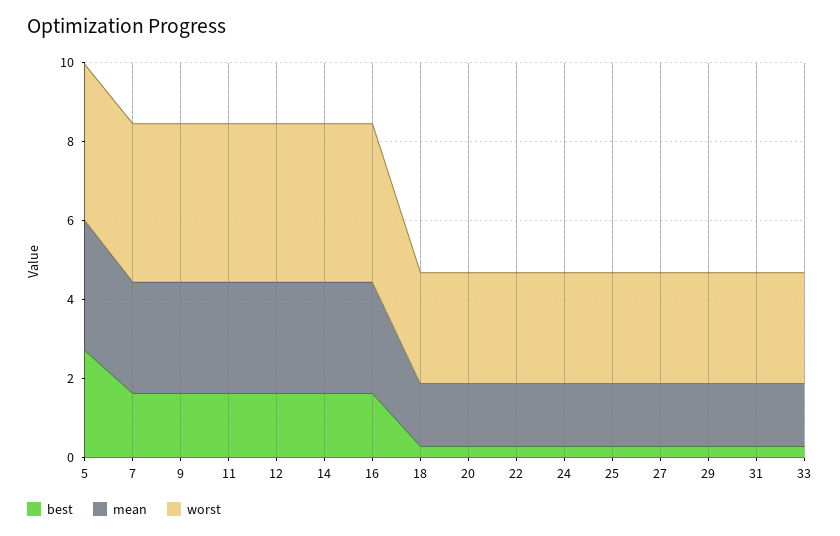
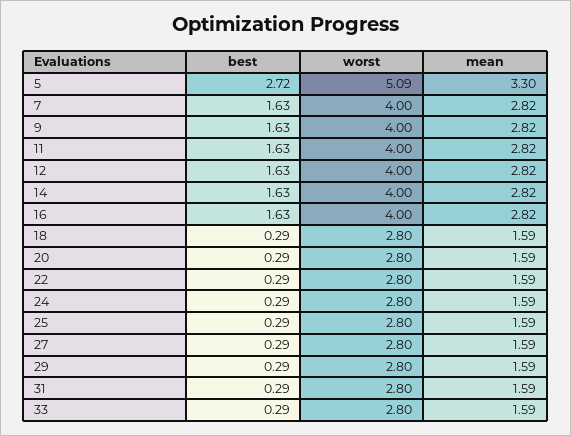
  {
    "best": {
      "5": 2.72,
      "7": 1.63,
      "9": 1.63,
      "11": 1.63,
      "12": 1.63,
      "14": 1.63,
      "16": 1.63,
      "18": 0.29,
      "20": 0.29,
      "22": 0.29,
      "24": 0.29,
      "25": 0.29,
      "27": 0.29,
      "29": 0.29,
      "31": 0.29,
      "33": 0.29
    },
    "mean": {
      "5": 3.3,
      "7": 2.82,
      "9": 2.82,
      "11": 2.82,
      "12": 2.82,
      "14": 2.82,
      "16": 2.82,
      "18": 1.59,
      "20": 1.59,
      "22": 1.59,
      "24": 1.59,
      "25": 1.59,
      "27": 1.59,
      "29": 1.59,
      "31": 1.59,
      "33": 1.59
    },
    "worst": {
-     "5": 4,
+     "5": 5.09,
      "7": 4,
      "9": 4,
      "11": 4,
      "12": 4,
      "14": 4,
      "16": 4,
      "18": 2.8,
      "20": 2.8,
      "22": 2.8,
      "24": 2.8,
      "25": 2.8,
      "27": 2.8,
      "29": 2.8,
      "31": 2.8,
      "33": 2.8
    }
  }

